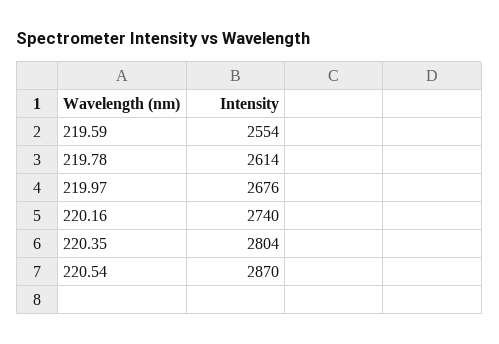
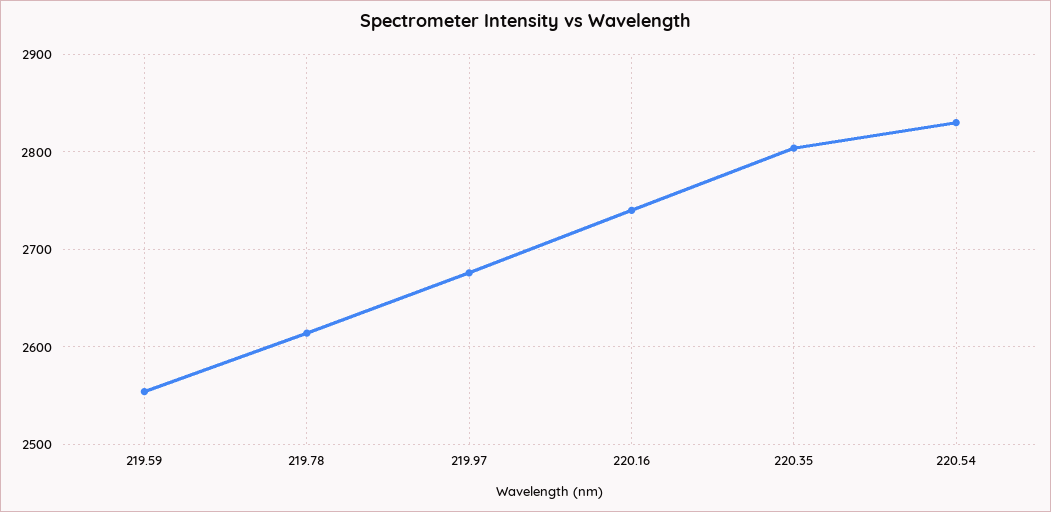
  {
    "219.59": 2554,
    "219.78": 2614,
    "219.97": 2676,
    "220.16": 2740,
    "220.35": 2804,
-   "220.54": 2870
+   "220.54": 2830
  }

